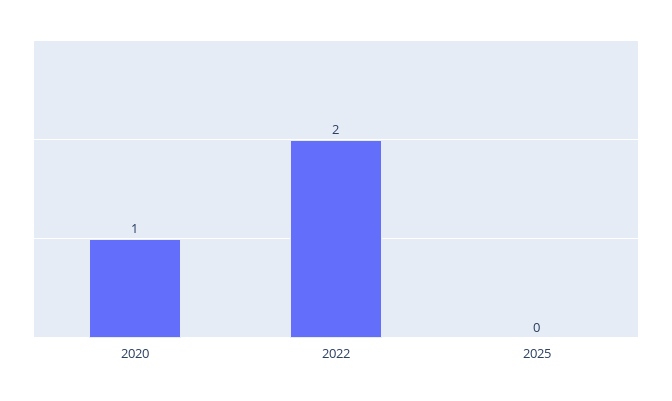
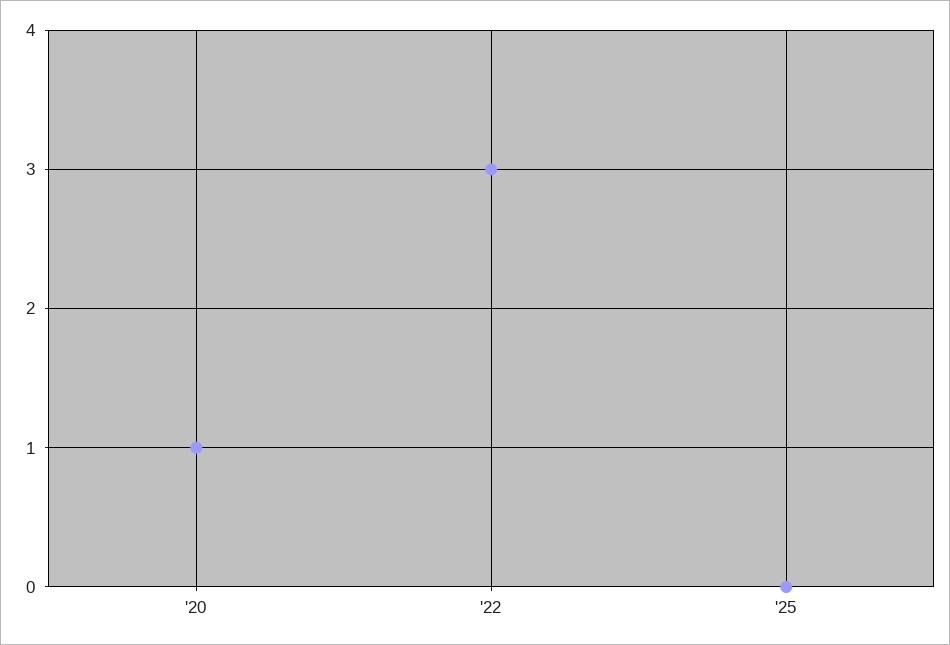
  {
    "2020": 1,
-   "2022": 2,
+   "2022": 3,
    "2025": 0
  }

